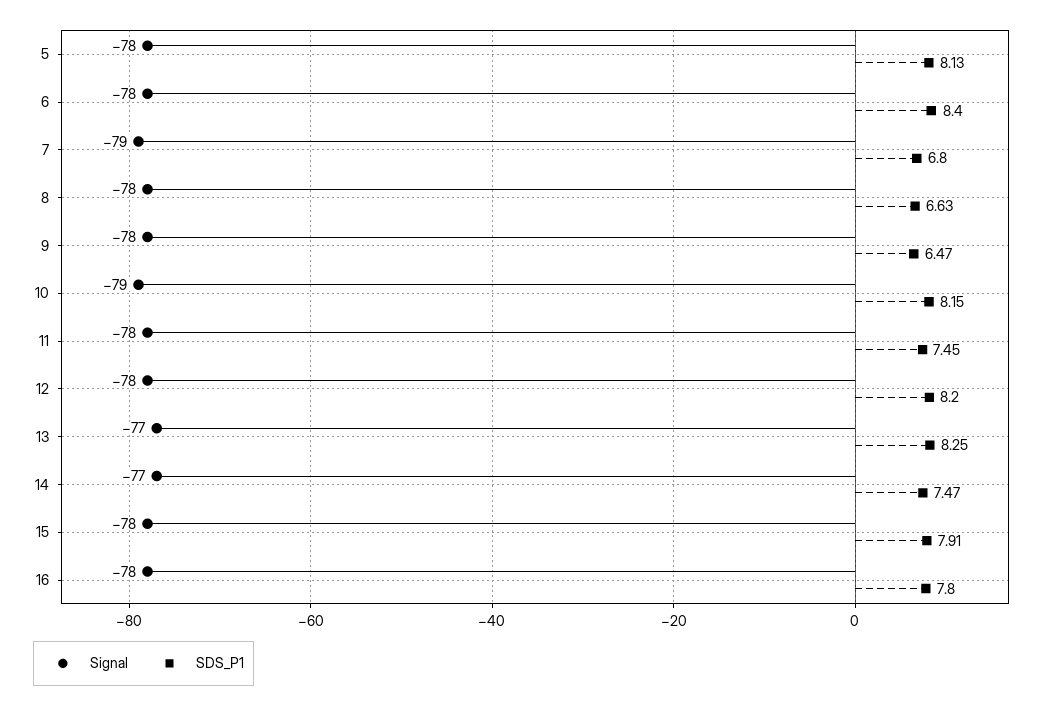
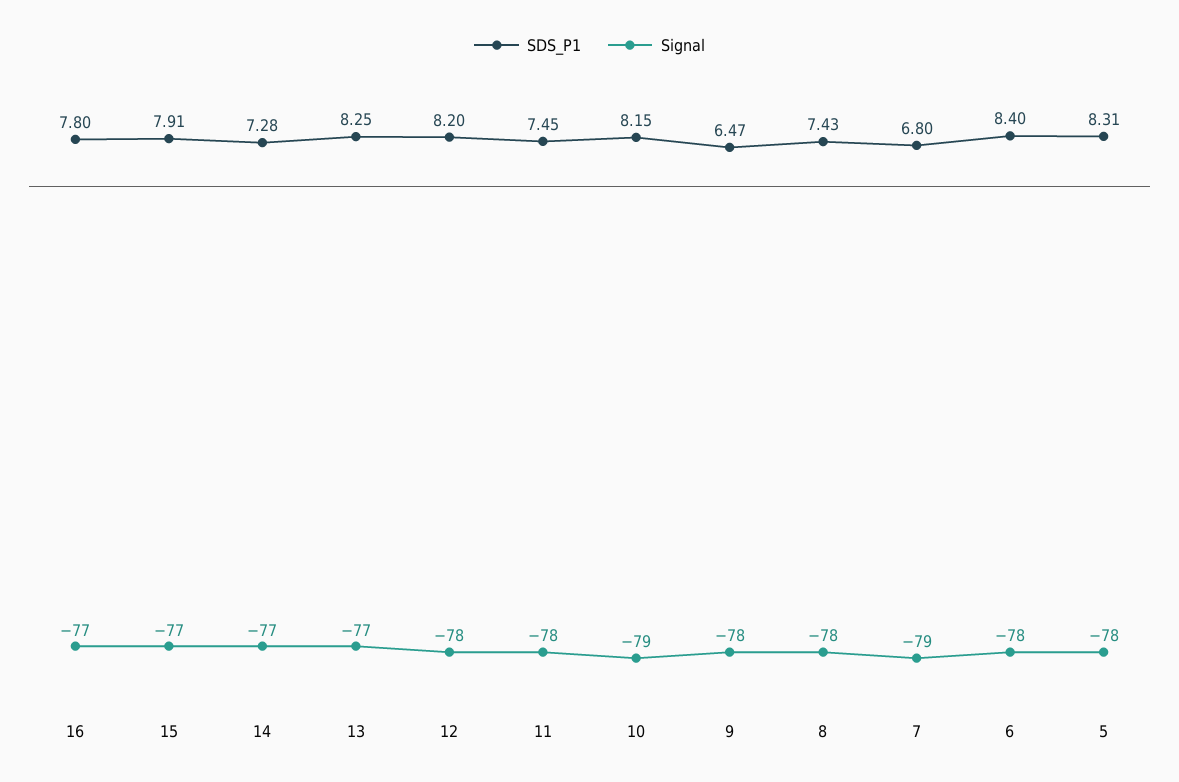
  {
    "Signal": {
      "5": -78,
      "6": -78,
      "7": -79,
      "8": -78,
      "9": -78,
      "10": -79,
      "11": -78,
      "12": -78,
      "13": -77,
      "14": -77,
-     "15": -78,
+     "15": -77,
-     "16": -78
+     "16": -77
    },
    "SDS_P1": {
-     "5": 8.13,
+     "5": 8.31,
      "6": 8.4,
      "7": 6.8,
-     "8": 6.63,
+     "8": 7.43,
      "9": 6.47,
      "10": 8.15,
      "11": 7.45,
      "12": 8.2,
      "13": 8.25,
-     "14": 7.47,
+     "14": 7.28,
      "15": 7.91,
      "16": 7.8
    }
  }

